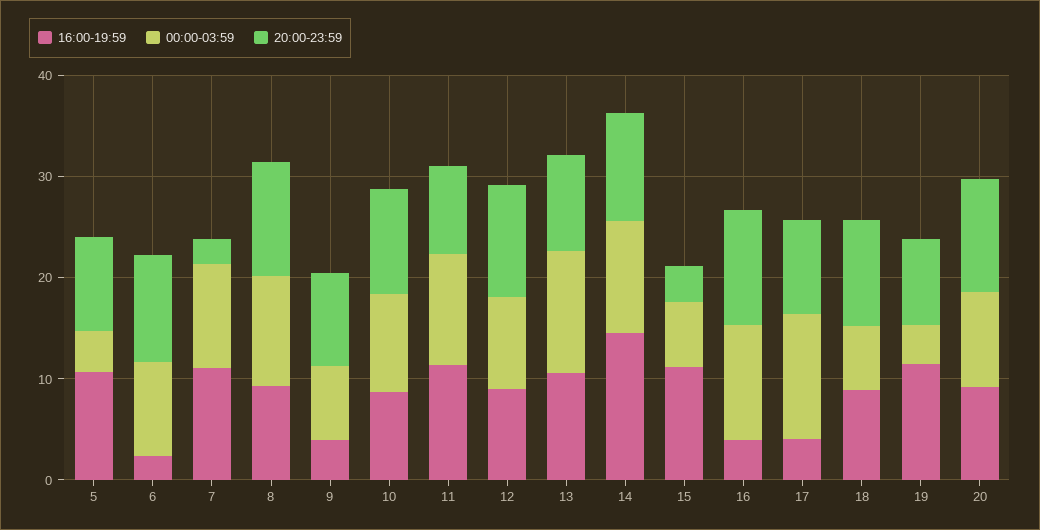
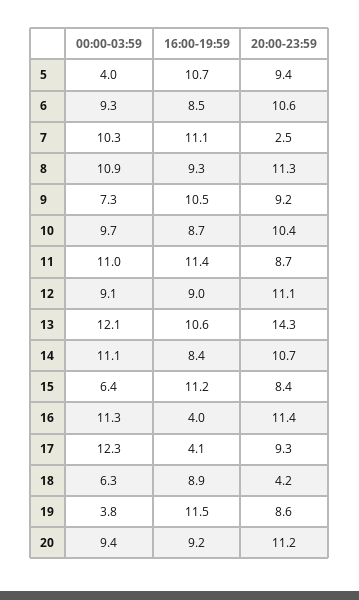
  {
    "16:00-19:59": {
      "5": 10.7,
-     "6": 2,
+     "6": 8.5,
      "7": 11.1,
      "8": 9.3,
-     "9": 4,
+     "9": 10.5,
      "10": 8.7,
      "11": 11.4,
      "12": 9,
      "13": 10.6,
-     "14": 14,
+     "14": 8.4,
      "15": 11.2,
      "16": 4,
      "17": 4.1,
      "18": 8.9,
      "19": 11.5,
      "20": 9.2
    },
    "00:00-03:59": {
      "5": 4,
      "6": 9.3,
      "7": 10.3,
      "8": 10.9,
      "9": 7.3,
      "10": 9.7,
      "11": 11,
      "12": 9.1,
      "13": 12.1,
      "14": 11.1,
      "15": 6.4,
      "16": 11.3,
      "17": 12.3,
      "18": 6.3,
      "19": 3.8,
      "20": 9.4
    },
    "20:00-23:59": {
      "5": 9.4,
      "6": 10.6,
      "7": 2.5,
      "8": 11.3,
      "9": 9.2,
      "10": 10.4,
      "11": 8.7,
      "12": 11.1,
-     "13": 10,
+     "13": 14.3,
      "14": 10.7,
-     "15": 4,
+     "15": 8.4,
      "16": 11.4,
      "17": 9.3,
-     "18": 10,
+     "18": 4.2,
      "19": 8.6,
      "20": 11.2
    }
  }

